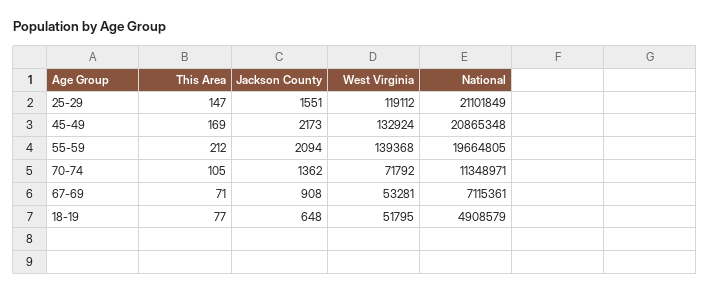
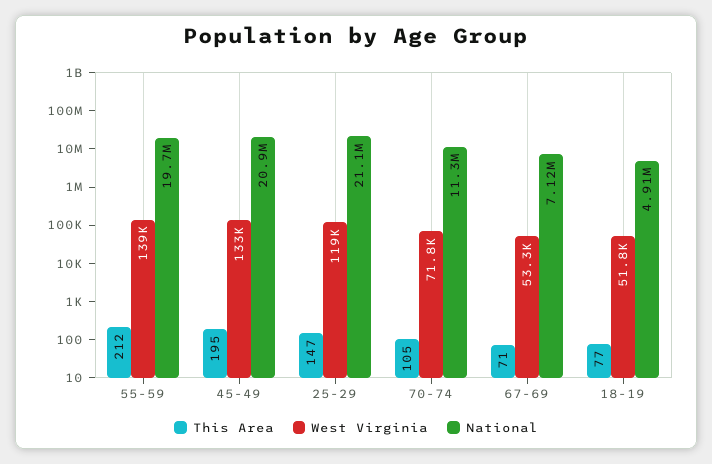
  {
    "This Area": {
      "25-29": 147,
-     "45-49": 169,
+     "45-49": 195,
      "55-59": 212,
      "70-74": 105,
      "67-69": 71,
      "18-19": 77
    },
-   "Jackson County": {
-     "25-29": 1551,
-     "45-49": 2173,
-     "55-59": 2094,
-     "70-74": 1362,
-     "67-69": 908,
-     "18-19": 648
-   },
    "West Virginia": {
      "25-29": 119112,
      "45-49": 132924,
      "55-59": 139368,
      "70-74": 71792,
      "67-69": 53281,
      "18-19": 51795
    },
    "National": {
      "25-29": 21101849,
      "45-49": 20865348,
      "55-59": 19664805,
      "70-74": 11348971,
      "67-69": 7115361,
      "18-19": 4908579
    }
  }

